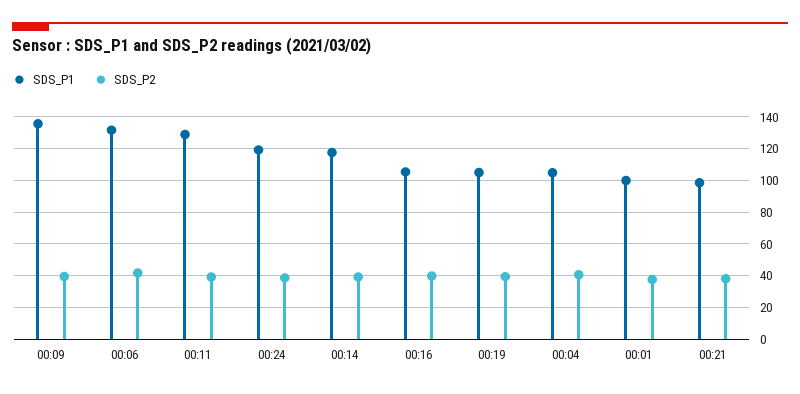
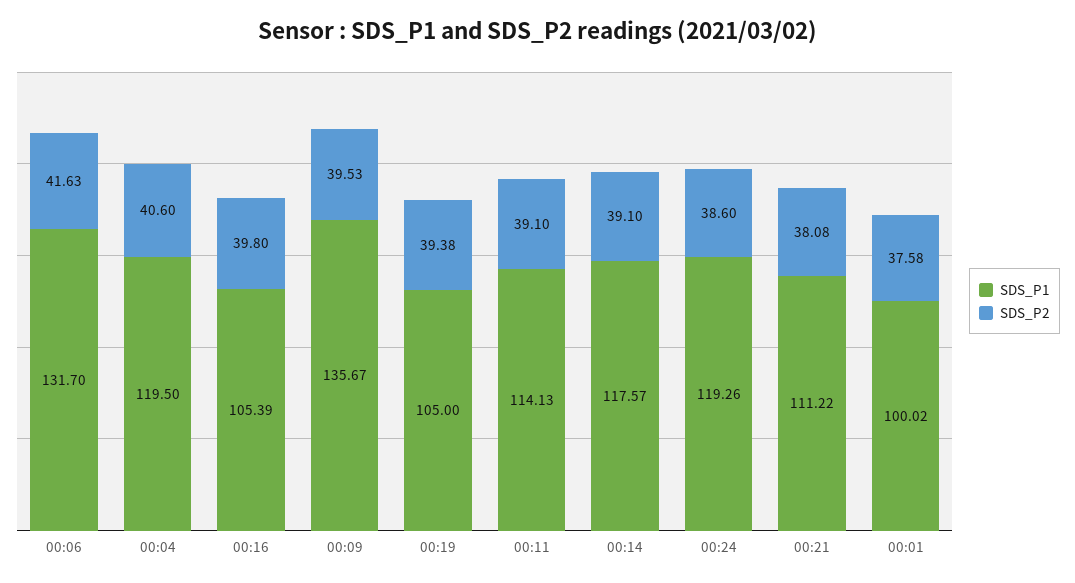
  {
    "SDS_P1": {
      "00:09": 135.67,
      "00:06": 131.7,
-     "00:11": 130,
+     "00:11": 114.13,
      "00:24": 119.26,
      "00:14": 117.57,
      "00:16": 105.39,
      "00:19": 105,
-     "00:04": 105,
+     "00:04": 119.5,
      "00:01": 100.02,
-     "00:21": 100
+     "00:21": 111.22
    },
    "SDS_P2": {
      "00:09": 39.53,
      "00:06": 41.63,
      "00:11": 39.1,
      "00:24": 38.6,
      "00:14": 39.1,
      "00:16": 39.8,
      "00:19": 39.38,
      "00:04": 40.6,
      "00:01": 37.58,
      "00:21": 38.08
    }
  }

